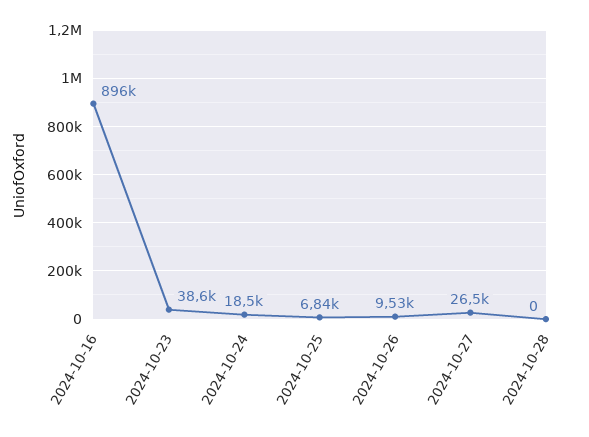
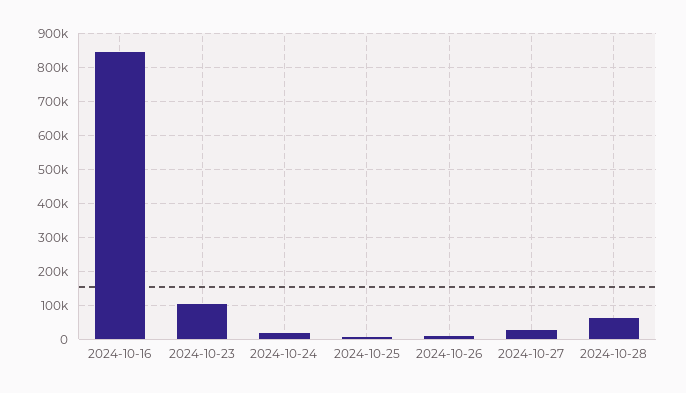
  {
-   "2024-10-16": 896000,
+   "2024-10-16": 840000,
-   "2024-10-23": 38600,
+   "2024-10-23": 100000,
    "2024-10-24": 18500,
    "2024-10-25": 6840,
    "2024-10-26": 9530,
    "2024-10-27": 26500,
-   "2024-10-28": 0
+   "2024-10-28": 60000
  }

